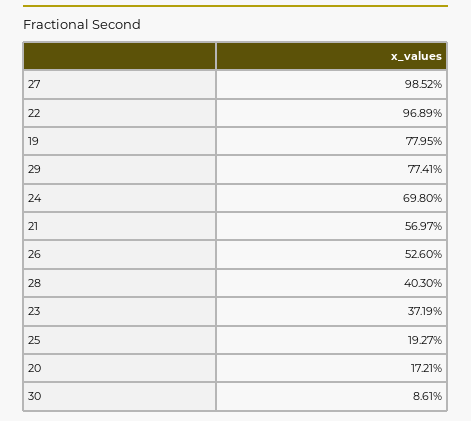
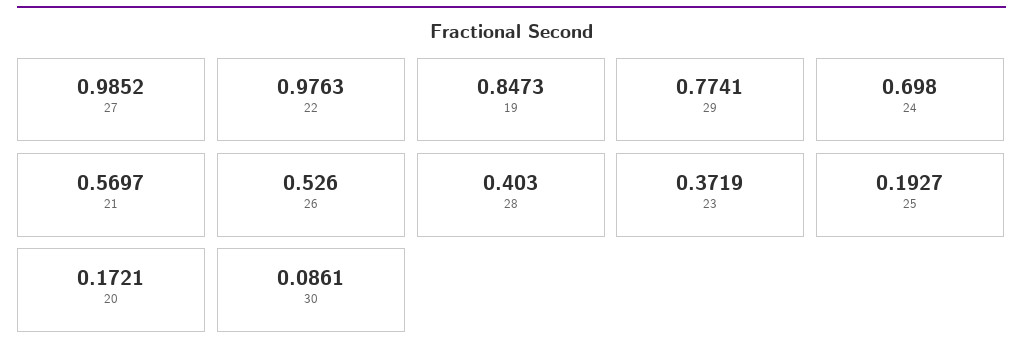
  {
    "27": 0.9852,
-   "22": 0.9689,
+   "22": 0.9763,
-   "19": 0.7795,
+   "19": 0.8473,
    "29": 0.7741,
    "24": 0.698,
    "21": 0.5697,
    "26": 0.526,
    "28": 0.403,
    "23": 0.3719,
    "25": 0.1927,
    "20": 0.1721,
    "30": 0.0861
  }

